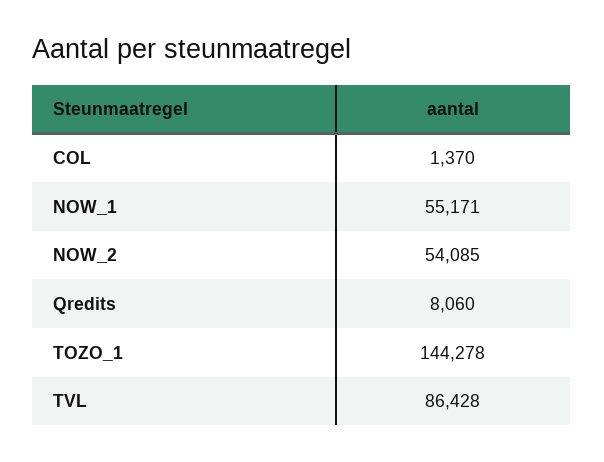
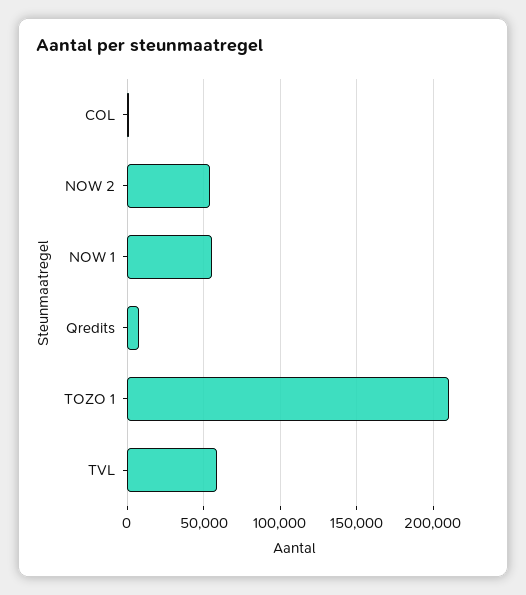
  {
    "COL": 1370,
    "NOW_1": 55171,
    "NOW_2": 54085,
    "Qredits": 8060,
-   "TOZO_1": 144278,
+   "TOZO_1": 210000,
-   "TVL": 86428
+   "TVL": 60000
  }

